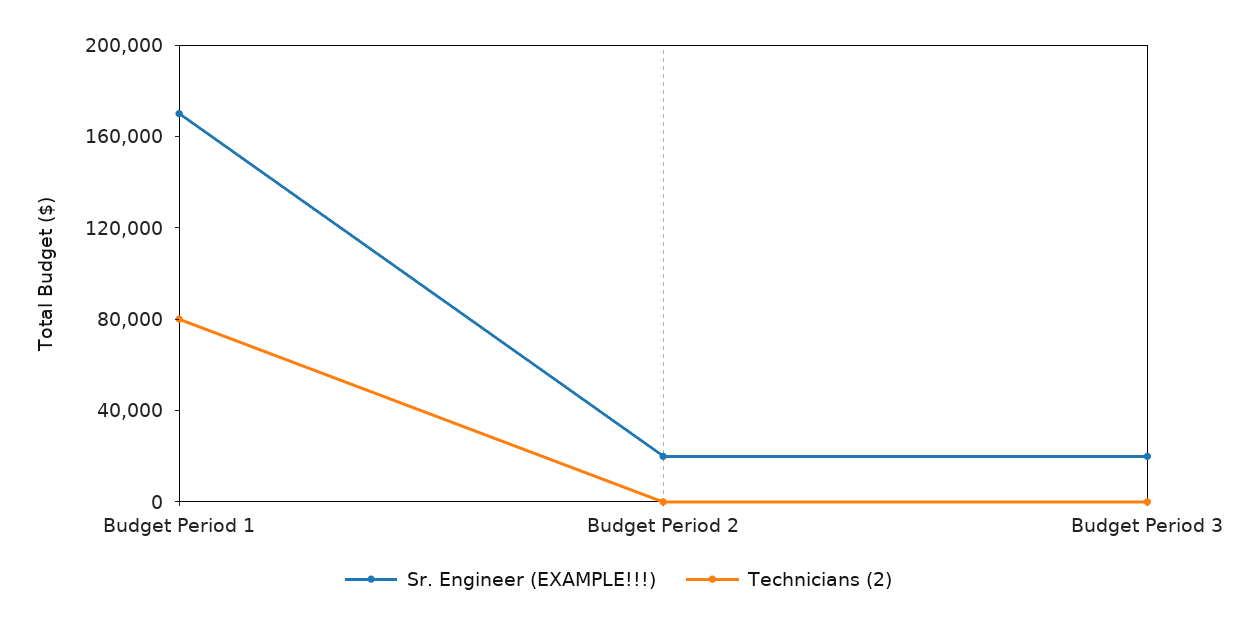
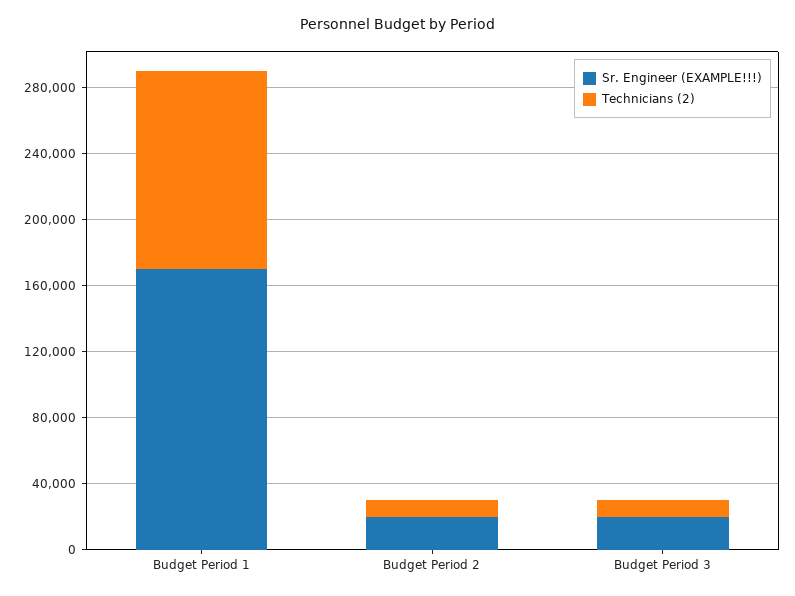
  {
    "Sr. Engineer (EXAMPLE!!!)": {
      "Budget Period 1": 170000,
      "Budget Period 2": 20000,
      "Budget Period 3": 20000
    },
    "Technicians (2)": {
-     "Budget Period 1": 80000,
+     "Budget Period 1": 120000,
-     "Budget Period 2": 0,
+     "Budget Period 2": 10000,
-     "Budget Period 3": 0
+     "Budget Period 3": 10000
    }
  }

